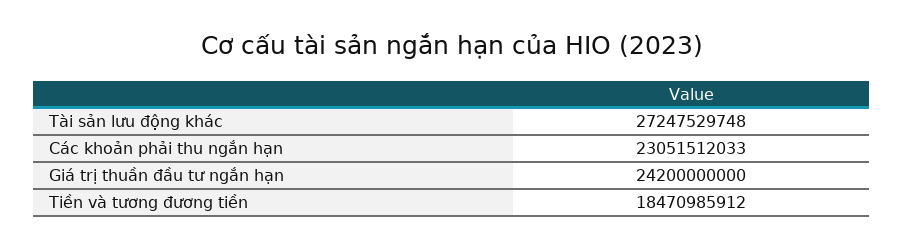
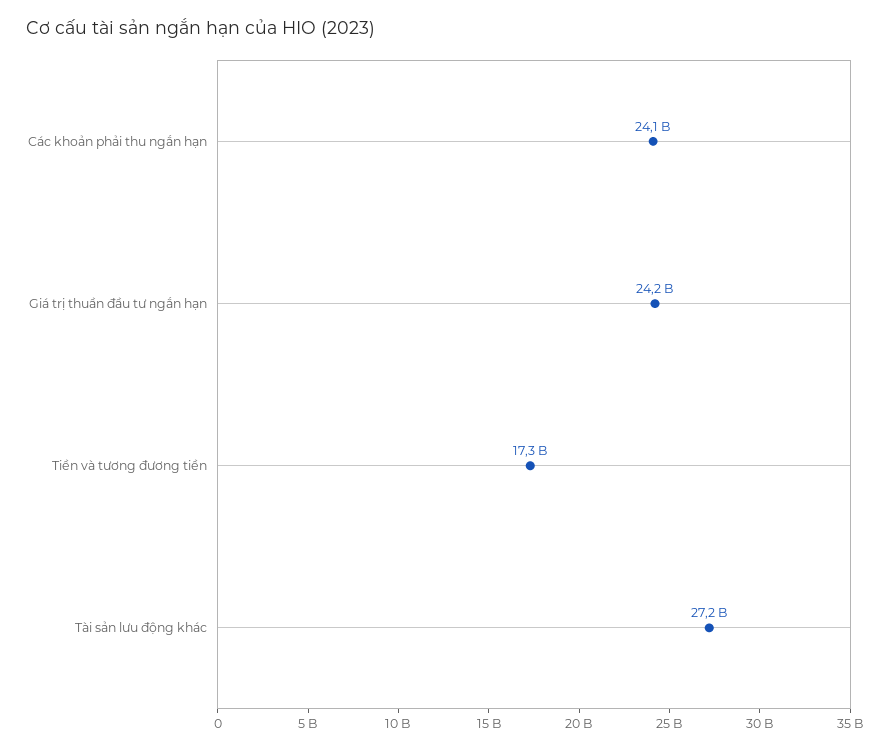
  {
    "Tài sản lưu động khác": 27247529748,
-   "Các khoản phải thu ngắn hạn": 23051512033,
+   "Các khoản phải thu ngắn hạn": 24100000000,
    "Giá trị thuần đầu tư ngắn hạn": 24200000000,
-   "Tiền và tương đương tiền": 18470985912
+   "Tiền và tương đương tiền": 17300000000
  }

